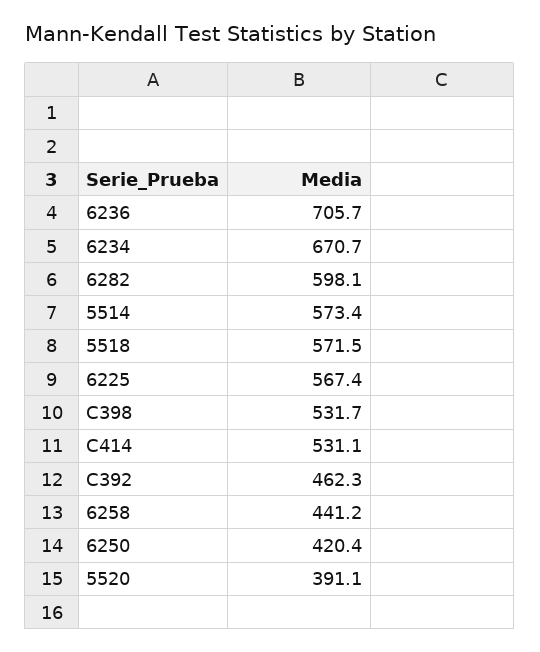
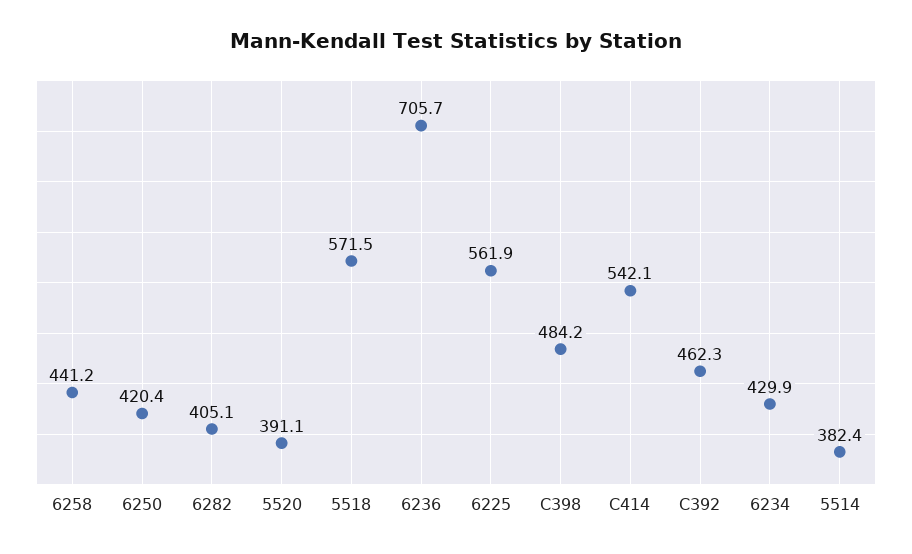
  {
    "6236": 705.7,
-   "6234": 670.7,
+   "6234": 429.9,
-   "6282": 598.1,
+   "6282": 405.1,
-   "5514": 573.4,
+   "5514": 382.4,
    "5518": 571.5,
-   "6225": 567.4,
+   "6225": 561.9,
-   "C398": 531.7,
+   "C398": 484.2,
-   "C414": 531.1,
+   "C414": 542.1,
    "C392": 462.3,
    "6258": 441.2,
    "6250": 420.4,
    "5520": 391.1
  }

